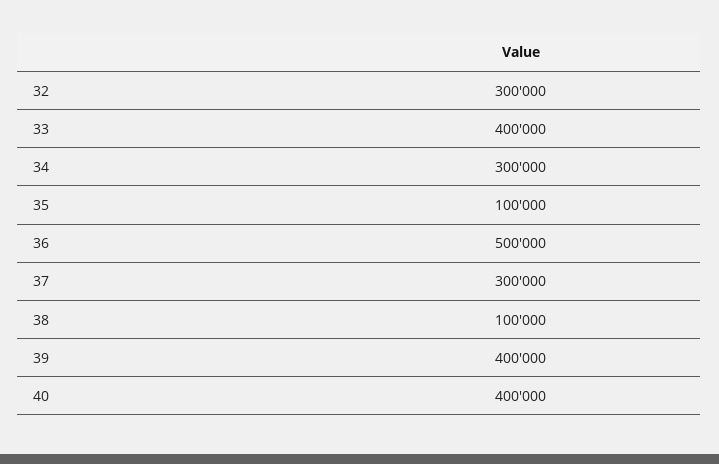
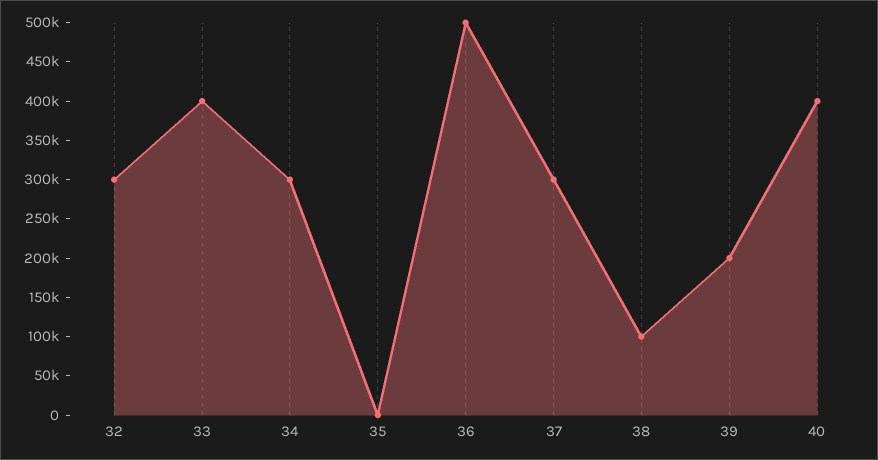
  {
    "32": 300000,
    "33": 400000,
    "34": 300000,
-   "35": 100000,
+   "35": 0,
    "36": 500000,
    "37": 300000,
    "38": 100000,
-   "39": 400000,
+   "39": 200000,
    "40": 400000
  }

